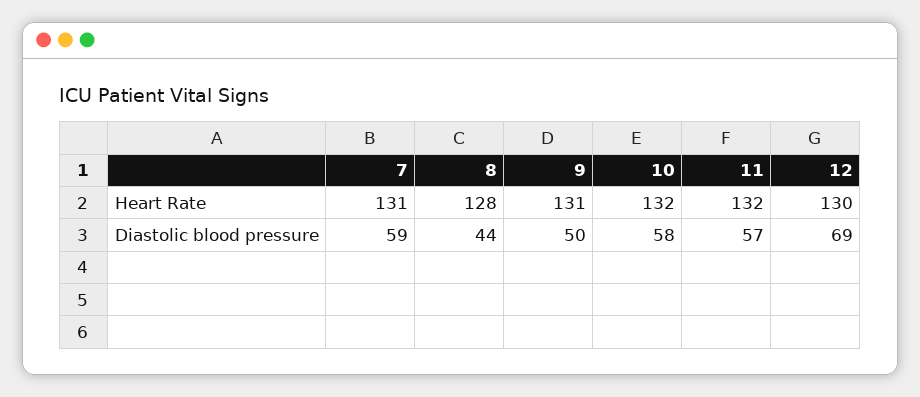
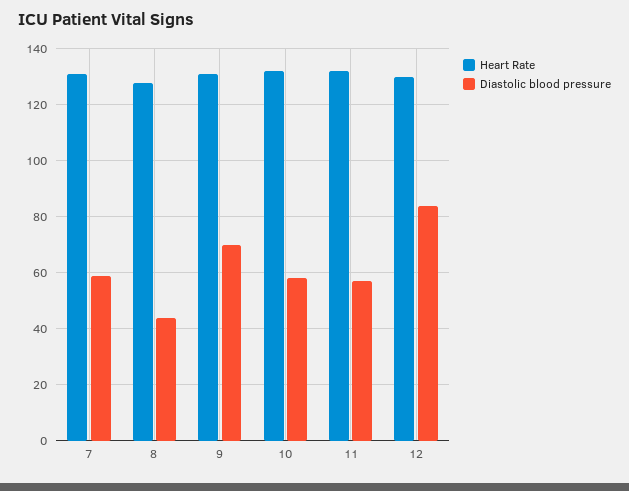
  {
    "Heart Rate": {
      "7": 131,
      "8": 128,
      "9": 131,
      "10": 132,
      "11": 132,
      "12": 130
    },
    "Diastolic blood pressure": {
      "7": 59,
      "8": 44,
-     "9": 50,
+     "9": 70,
      "10": 58,
      "11": 57,
-     "12": 69
+     "12": 85
    }
  }

